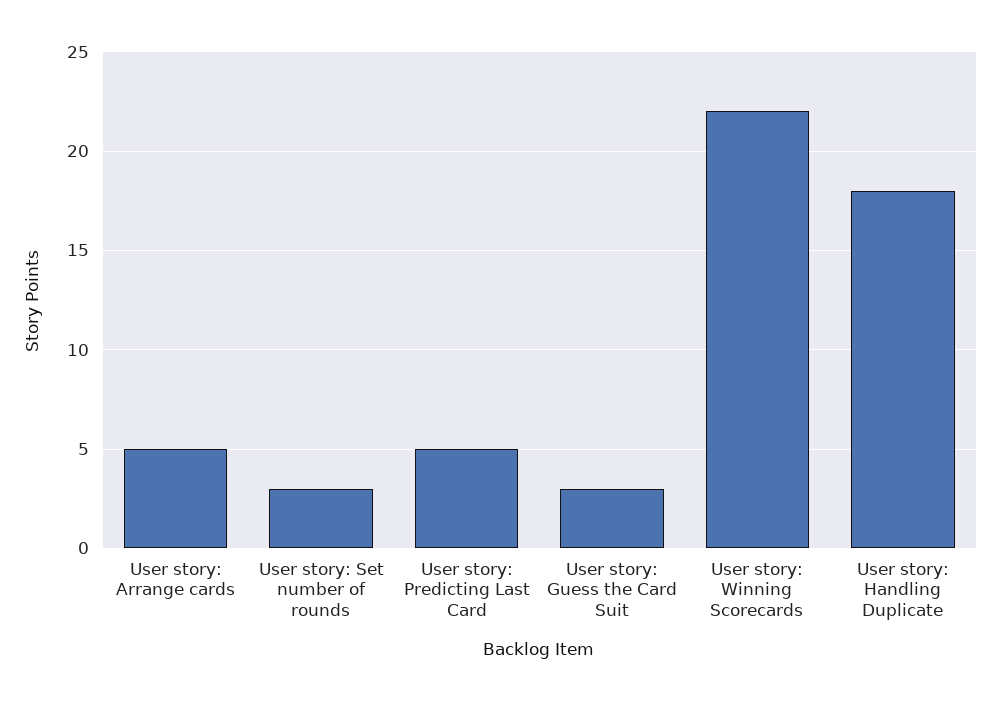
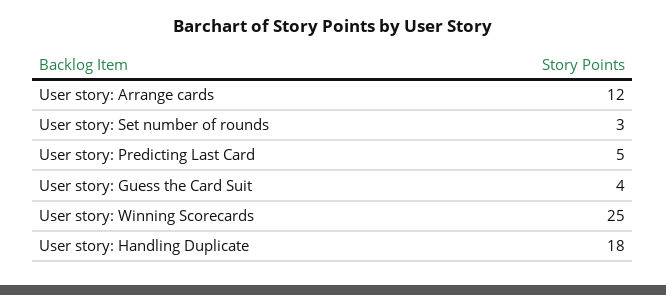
  {
-   "User story: Arrange cards": 5,
+   "User story: Arrange cards": 12,
    "User story: Set number of rounds": 3,
    "User story: Predicting Last Card": 5,
-   "User story: Guess the Card Suit": 3,
+   "User story: Guess the Card Suit": 4,
-   "User story: Winning Scorecards": 22,
+   "User story: Winning Scorecards": 25,
    "User story: Handling Duplicate": 18
  }

